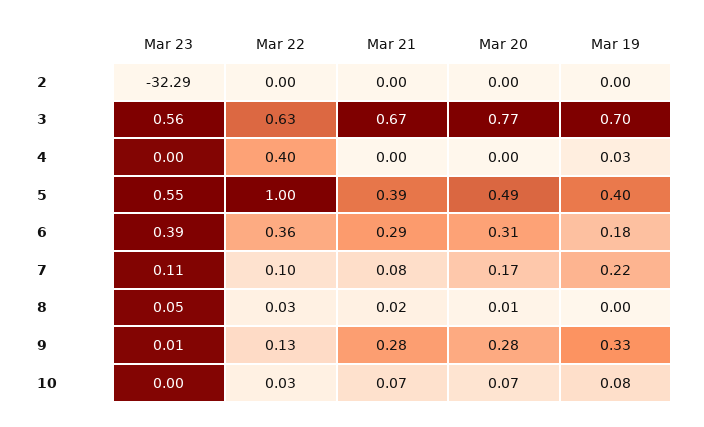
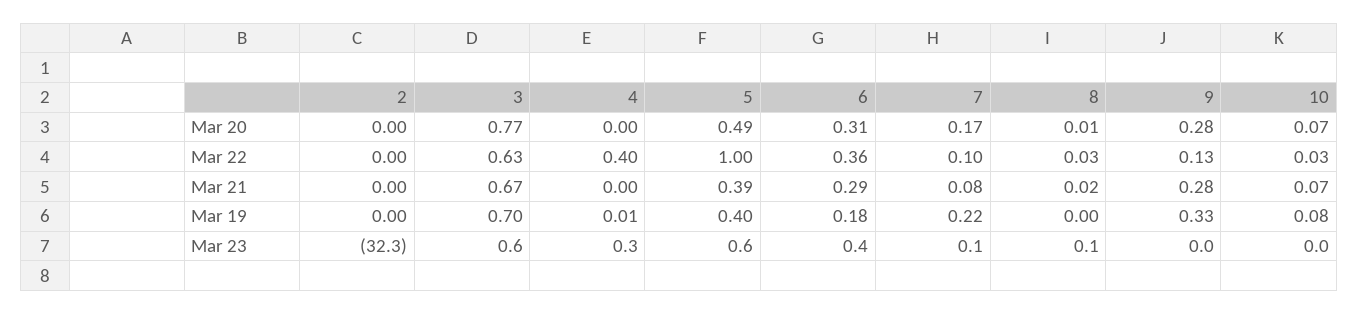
  {
    "Mar 23": {
      "2": -32.29,
      "3": 0.56,
-     "4": 0,
+     "4": 0.3,
      "5": 0.55,
      "6": 0.39,
      "7": 0.11,
      "8": 0.05,
      "9": 0.01,
      "10": 0
    },
    "Mar 22": {
      "2": 0,
      "3": 0.63,
      "4": 0.4,
      "5": 1,
      "6": 0.36,
      "7": 0.1,
      "8": 0.03,
      "9": 0.13,
      "10": 0.03
    },
    "Mar 21": {
      "2": 0,
      "3": 0.67,
      "4": 0,
      "5": 0.39,
      "6": 0.29,
      "7": 0.08,
      "8": 0.02,
      "9": 0.28,
      "10": 0.07
    },
    "Mar 20": {
      "2": 0,
      "3": 0.77,
      "4": 0,
      "5": 0.49,
      "6": 0.31,
      "7": 0.17,
      "8": 0.01,
      "9": 0.28,
      "10": 0.07
    },
    "Mar 19": {
      "2": 0,
      "3": 0.7,
-     "4": 0.03,
+     "4": 0.01,
      "5": 0.4,
      "6": 0.18,
      "7": 0.22,
      "8": 0,
      "9": 0.33,
      "10": 0.08
    }
  }

